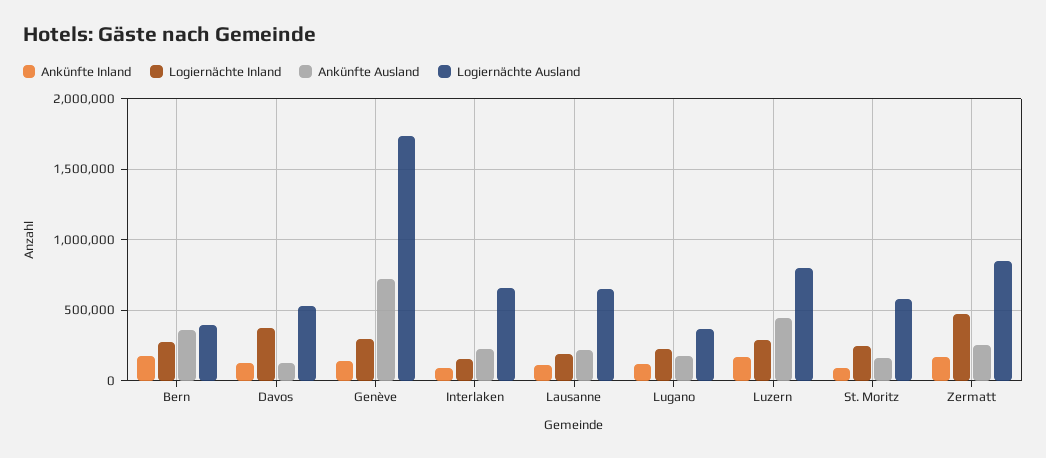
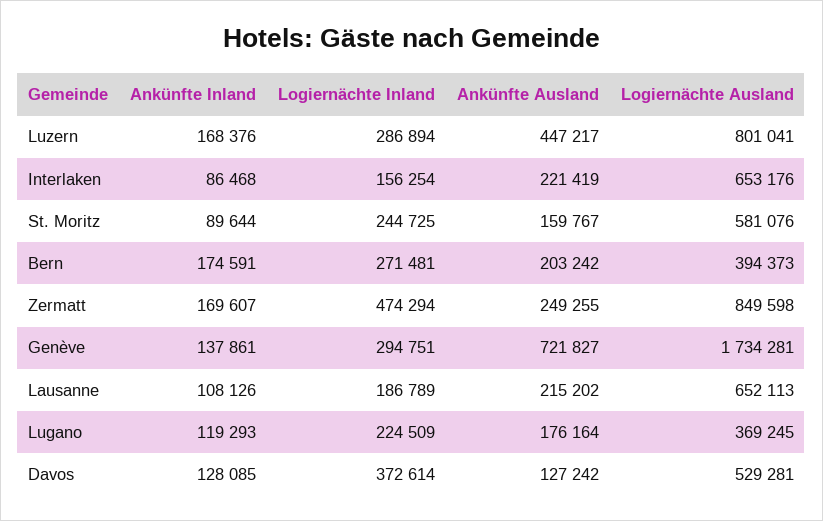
  {
    "Ankünfte Inland": {
      "Bern": 174591,
      "Davos": 128085,
      "Genève": 137861,
      "Interlaken": 86468,
      "Lausanne": 108126,
      "Lugano": 119293,
      "Luzern": 168376,
      "St. Moritz": 89644,
      "Zermatt": 169607
    },
    "Logiernächte Inland": {
      "Bern": 271481,
      "Davos": 372614,
      "Genève": 294751,
      "Interlaken": 156254,
      "Lausanne": 186789,
      "Lugano": 224509,
      "Luzern": 286894,
      "St. Moritz": 244725,
      "Zermatt": 474294
    },
    "Ankünfte Ausland": {
-     "Bern": 350000,
+     "Bern": 203242,
      "Davos": 127242,
      "Genève": 721827,
      "Interlaken": 221419,
      "Lausanne": 215202,
      "Lugano": 176164,
      "Luzern": 447217,
      "St. Moritz": 159767,
      "Zermatt": 249255
    },
    "Logiernächte Ausland": {
      "Bern": 394373,
      "Davos": 529281,
      "Genève": 1734281,
      "Interlaken": 653176,
      "Lausanne": 652113,
      "Lugano": 369245,
      "Luzern": 801041,
      "St. Moritz": 581076,
      "Zermatt": 849598
    }
  }

